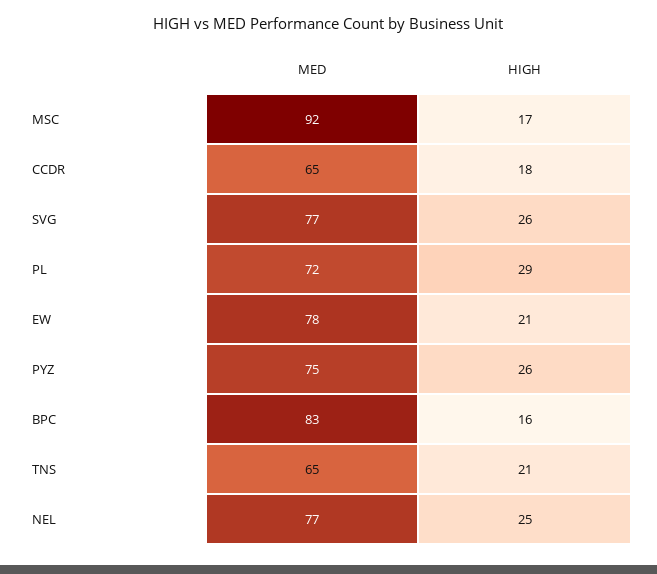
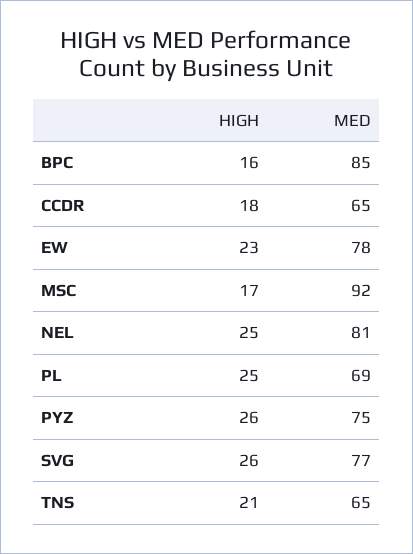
  {
    "MED": {
      "MSC": 92,
      "CCDR": 65,
      "SVG": 77,
-     "PL": 72,
+     "PL": 69,
      "EW": 78,
      "PYZ": 75,
-     "BPC": 83,
+     "BPC": 85,
      "TNS": 65,
-     "NEL": 77
+     "NEL": 81
    },
    "HIGH": {
      "MSC": 17,
      "CCDR": 18,
      "SVG": 26,
-     "PL": 29,
+     "PL": 25,
-     "EW": 21,
+     "EW": 23,
      "PYZ": 26,
      "BPC": 16,
      "TNS": 21,
      "NEL": 25
    }
  }

